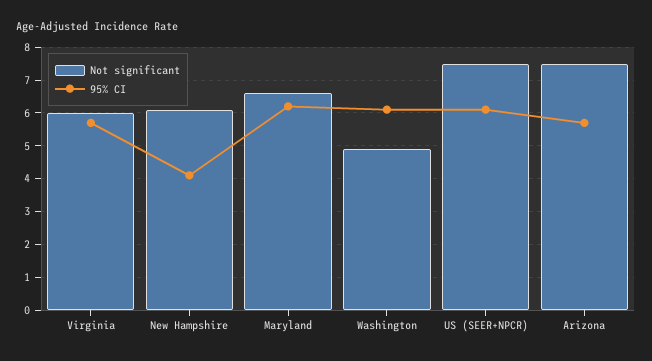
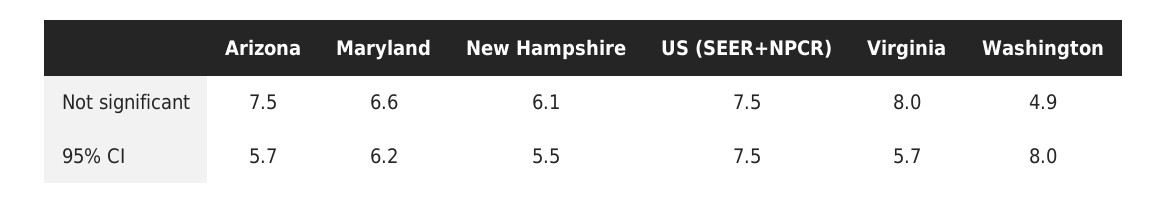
  {
    "Not significant": {
-     "Virginia": 6,
+     "Virginia": 8,
      "New Hampshire": 6.1,
      "Maryland": 6.6,
      "Washington": 4.9,
      "US (SEER+NPCR)": 7.5,
      "Arizona": 7.5
    },
    "95% CI": {
      "Virginia": 5.7,
-     "New Hampshire": 4,
+     "New Hampshire": 5.5,
      "Maryland": 6.2,
-     "Washington": 6,
+     "Washington": 8,
-     "US (SEER+NPCR)": 6,
+     "US (SEER+NPCR)": 7.5,
      "Arizona": 5.7
    }
  }

